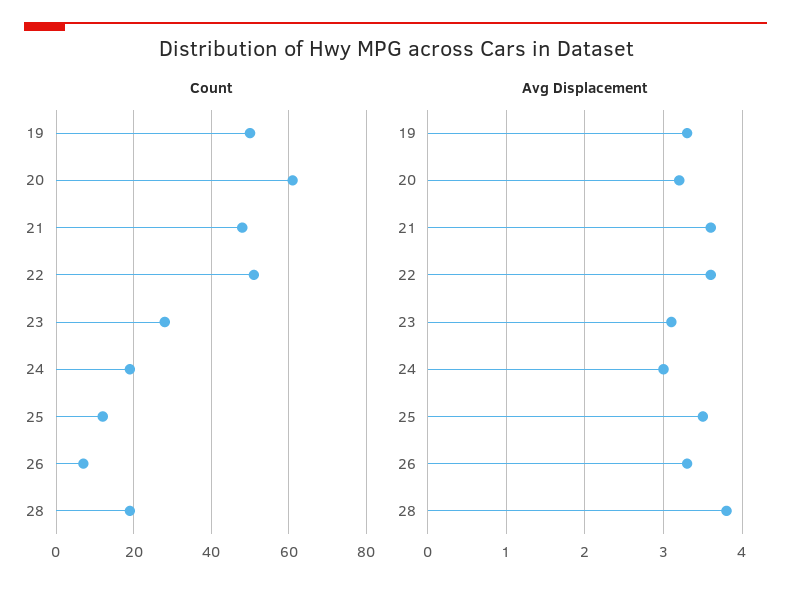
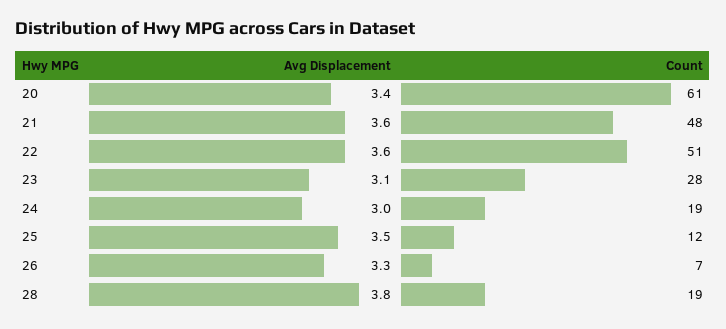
  {
    "Count": {
-     "19": 50,
      "20": 61,
      "21": 48,
      "22": 51,
      "23": 28,
      "24": 19,
      "25": 12,
      "26": 7,
      "28": 19
    },
    "Avg Displacement": {
-     "19": 3.3,
-     "20": 3.2,
+     "20": 3.4,
      "21": 3.6,
      "22": 3.6,
      "23": 3.1,
      "24": 3,
      "25": 3.5,
      "26": 3.3,
      "28": 3.8
    }
  }

